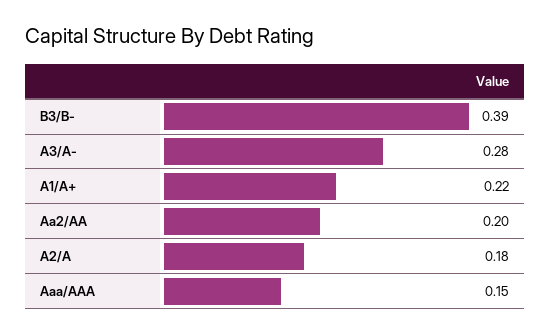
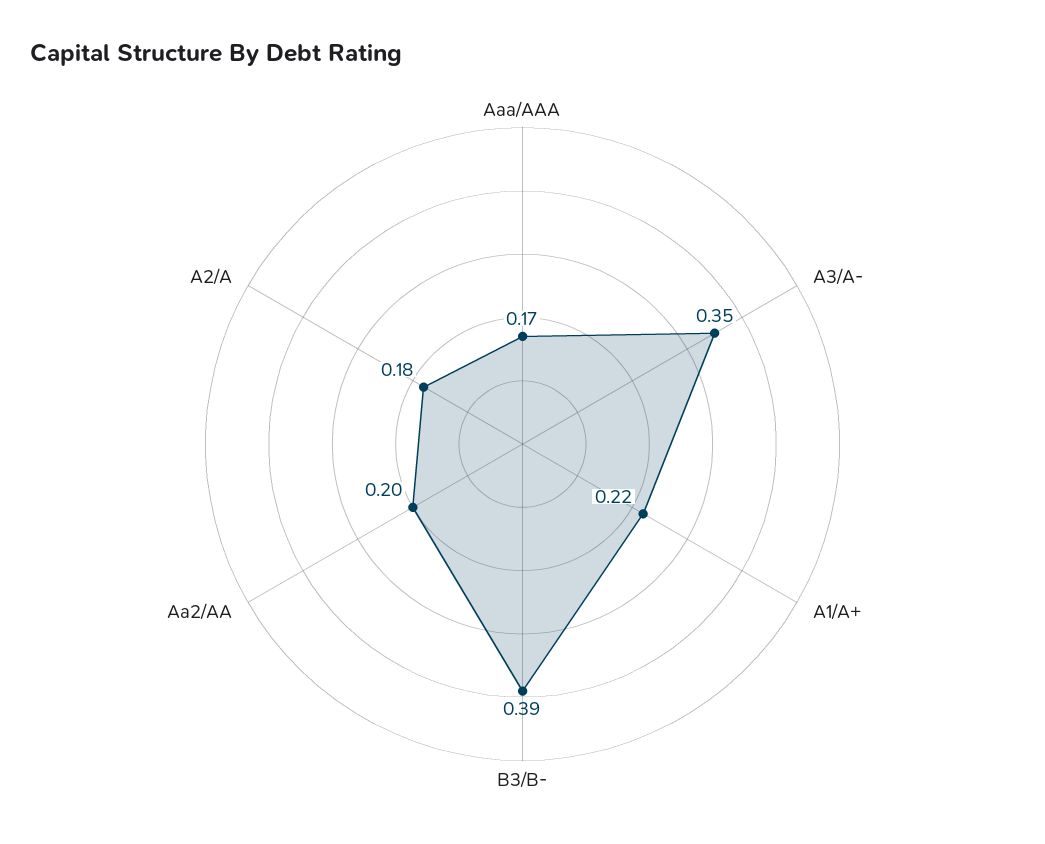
  {
    "B3/B-": 0.39,
-   "A3/A-": 0.28,
+   "A3/A-": 0.35,
    "A1/A+": 0.22,
    "Aa2/AA": 0.2,
    "A2/A": 0.18,
-   "Aaa/AAA": 0.15
+   "Aaa/AAA": 0.17
  }

